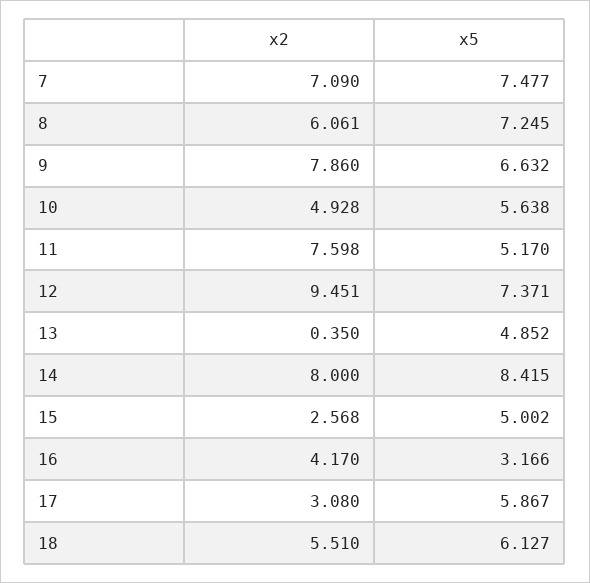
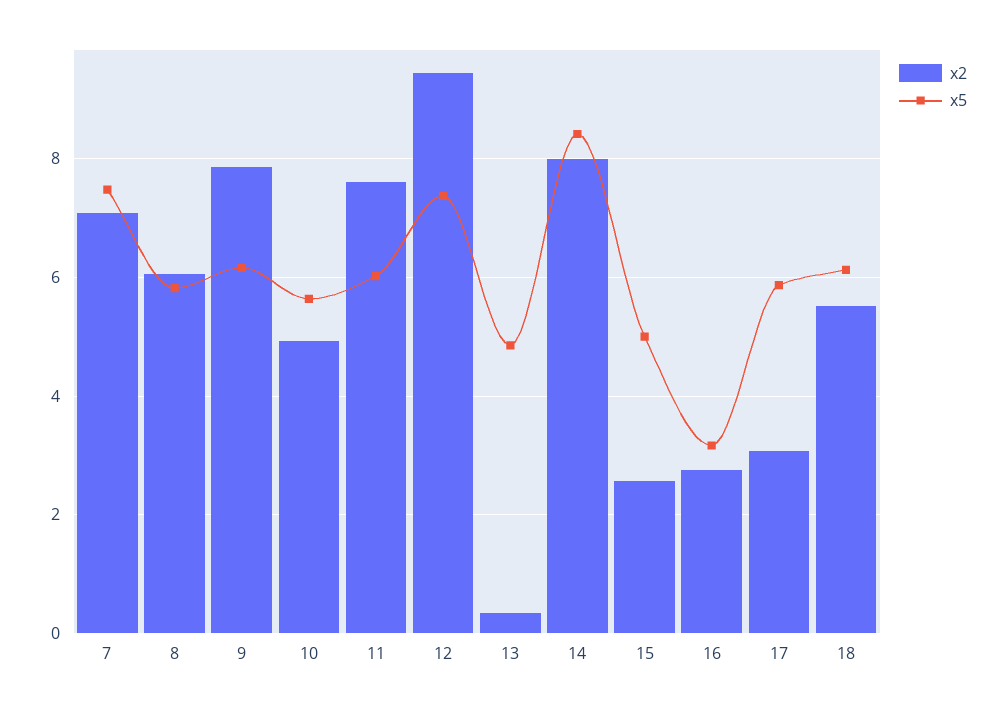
  {
    "x2": {
      "7": 7.09,
      "8": 6.061,
      "9": 7.86,
      "10": 4.928,
      "11": 7.598,
      "12": 9.451,
      "13": 0.35,
      "14": 8,
      "15": 2.568,
-     "16": 4.17,
+     "16": 2.8,
      "17": 3.08,
      "18": 5.51
    },
    "x5": {
      "7": 7.477,
-     "8": 7.245,
+     "8": 5.8,
-     "9": 6.632,
+     "9": 6.2,
      "10": 5.638,
-     "11": 5.17,
+     "11": 6,
      "12": 7.371,
      "13": 4.852,
      "14": 8.415,
      "15": 5.002,
      "16": 3.166,
      "17": 5.867,
      "18": 6.127
    }
  }

